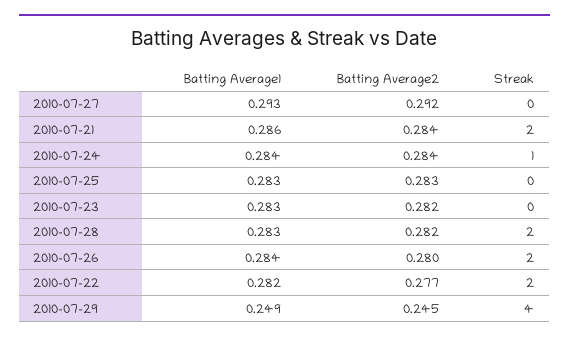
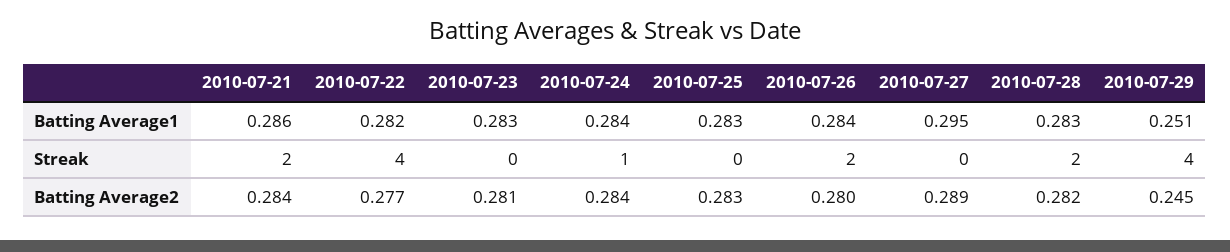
  {
    "Batting Average1": {
-     "2010-07-27": 0.293,
+     "2010-07-27": 0.295,
      "2010-07-21": 0.286,
      "2010-07-24": 0.284,
      "2010-07-25": 0.283,
      "2010-07-23": 0.283,
      "2010-07-28": 0.283,
      "2010-07-26": 0.284,
      "2010-07-22": 0.282,
-     "2010-07-29": 0.249
+     "2010-07-29": 0.251
    },
    "Batting Average2": {
-     "2010-07-27": 0.292,
+     "2010-07-27": 0.289,
      "2010-07-21": 0.284,
      "2010-07-24": 0.284,
      "2010-07-25": 0.283,
-     "2010-07-23": 0.282,
+     "2010-07-23": 0.281,
      "2010-07-28": 0.282,
      "2010-07-26": 0.28,
      "2010-07-22": 0.277,
      "2010-07-29": 0.245
    },
    "Streak": {
      "2010-07-27": 0,
      "2010-07-21": 2,
      "2010-07-24": 1,
      "2010-07-25": 0,
      "2010-07-23": 0,
      "2010-07-28": 2,
      "2010-07-26": 2,
-     "2010-07-22": 2,
+     "2010-07-22": 4,
      "2010-07-29": 4
    }
  }

